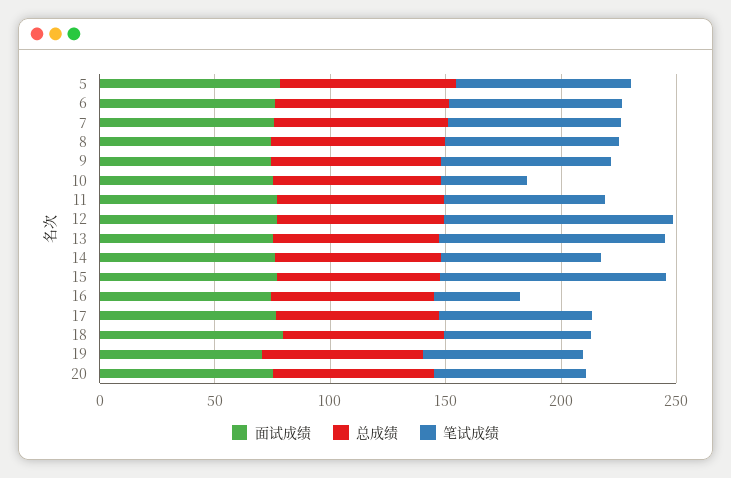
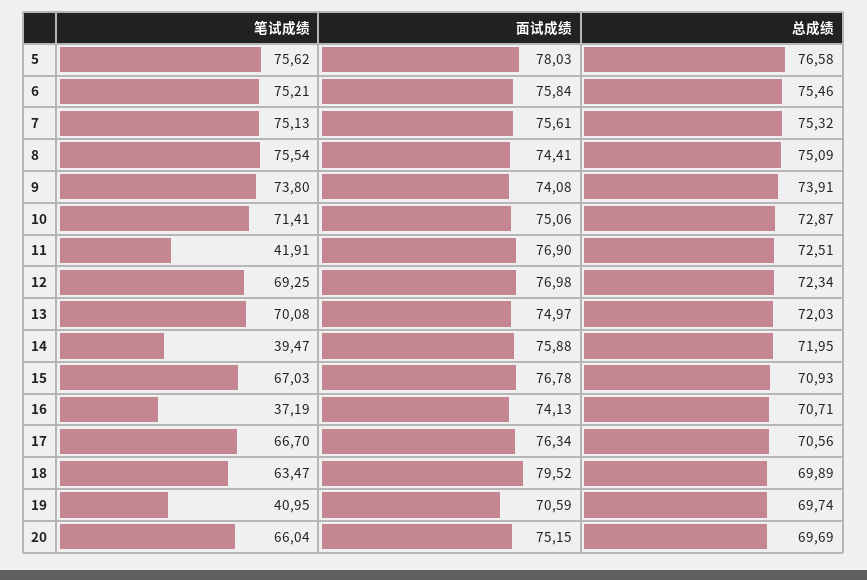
  {
    "面试成绩": {
      "5": 78.03,
      "6": 75.84,
      "7": 75.61,
      "8": 74.41,
      "9": 74.08,
      "10": 75.06,
      "11": 76.9,
      "12": 76.98,
      "13": 74.97,
      "14": 75.88,
      "15": 76.78,
      "16": 74.13,
      "17": 76.34,
      "18": 79.52,
      "19": 70.59,
      "20": 75.15
    },
    "总成绩": {
      "5": 76.58,
      "6": 75.46,
      "7": 75.32,
      "8": 75.09,
      "9": 73.91,
      "10": 72.87,
      "11": 72.51,
      "12": 72.34,
      "13": 72.03,
      "14": 71.95,
      "15": 70.93,
      "16": 70.71,
      "17": 70.56,
      "18": 69.89,
      "19": 69.74,
      "20": 69.69
    },
    "笔试成绩": {
      "5": 75.62,
      "6": 75.21,
      "7": 75.13,
      "8": 75.54,
      "9": 73.8,
-     "10": 40,
+     "10": 71.41,
-     "11": 70,
+     "11": 41.91,
-     "12": 100,
+     "12": 69.25,
-     "13": 100,
+     "13": 70.08,
-     "14": 70,
+     "14": 39.47,
-     "15": 100,
+     "15": 67.03,
      "16": 37.19,
      "17": 66.7,
      "18": 63.47,
-     "19": 70,
+     "19": 40.95,
      "20": 66.04
    }
  }

